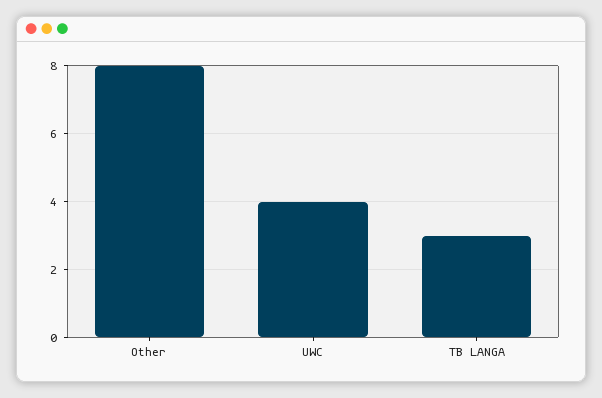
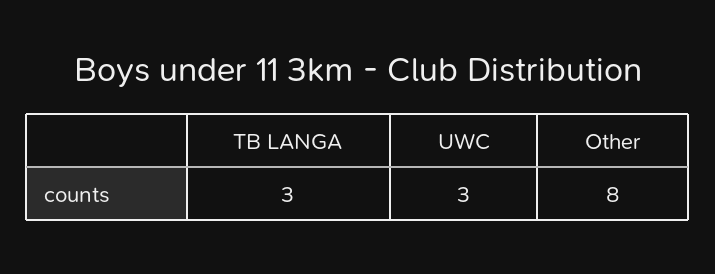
  {
    "Other": 8,
-   "UWC": 4,
+   "UWC": 3,
    "TB LANGA": 3
  }

